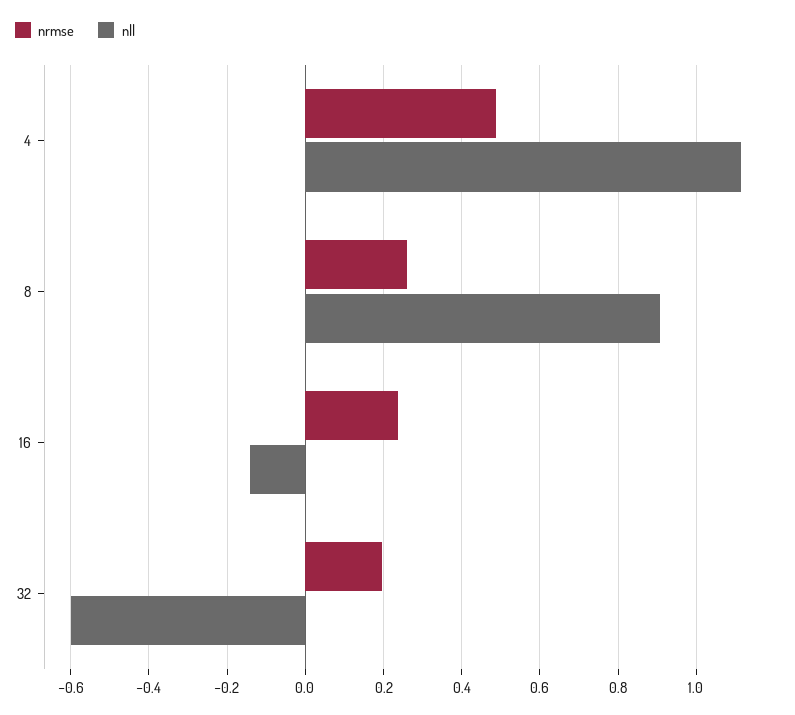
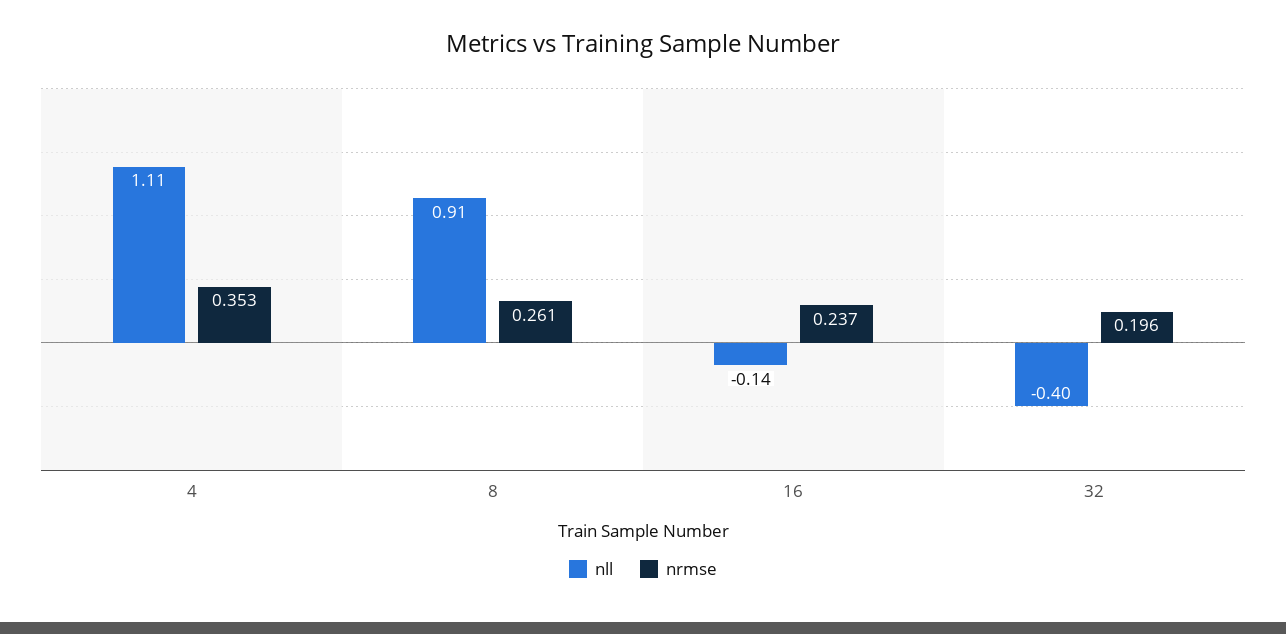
  {
    "nrmse": {
-     "4": 0.48,
+     "4": 0.353,
      "8": 0.261,
      "16": 0.237,
      "32": 0.196
    },
    "nll": {
      "4": 1.11,
      "8": 0.91,
      "16": -0.14,
-     "32": -0.6
+     "32": -0.4
    }
  }

